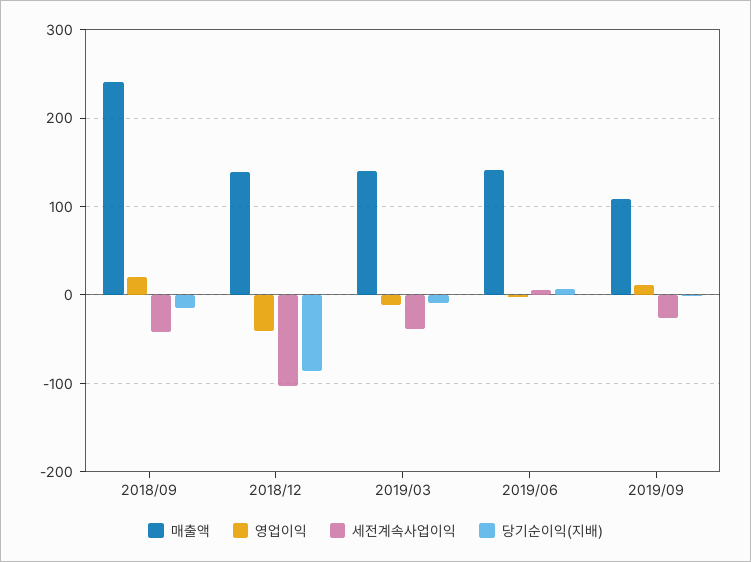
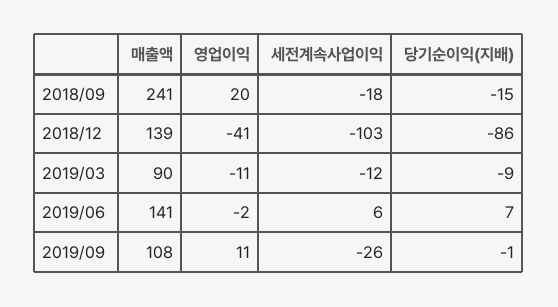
  {
    "매출액": {
      "2018/09": 241,
      "2018/12": 139,
-     "2019/03": 140,
+     "2019/03": 90,
      "2019/06": 141,
      "2019/09": 108
    },
    "영업이익": {
      "2018/09": 20,
      "2018/12": -41,
      "2019/03": -11,
      "2019/06": -2,
      "2019/09": 11
    },
    "세전계속사업이익": {
-     "2018/09": -40,
+     "2018/09": -18,
      "2018/12": -103,
-     "2019/03": -40,
+     "2019/03": -12,
      "2019/06": 6,
      "2019/09": -26
    },
    "당기순이익(지배)": {
      "2018/09": -15,
      "2018/12": -86,
      "2019/03": -9,
      "2019/06": 7,
      "2019/09": -1
    }
  }

